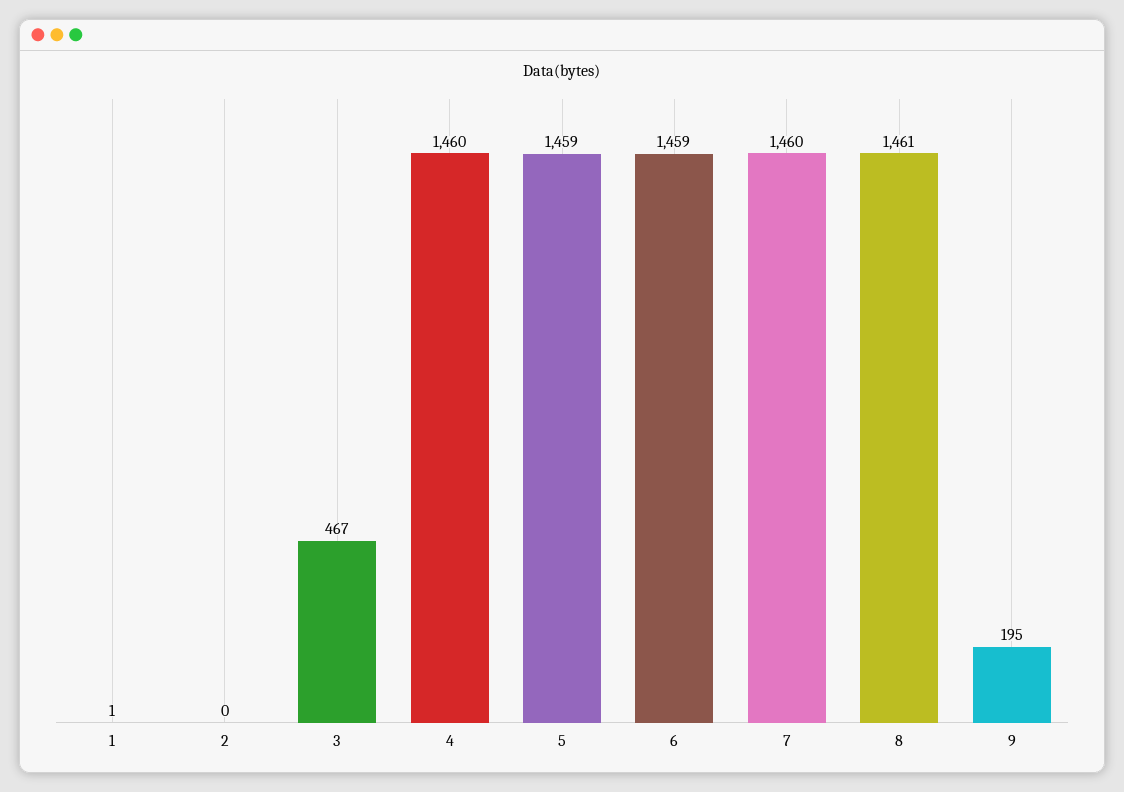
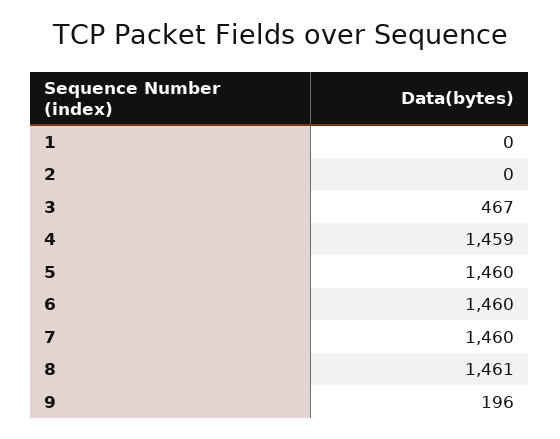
  {
-   "1": 1,
+   "1": 0,
    "2": 0,
    "3": 467,
-   "4": 1460,
+   "4": 1459,
-   "5": 1459,
+   "5": 1460,
-   "6": 1459,
+   "6": 1460,
    "7": 1460,
    "8": 1461,
-   "9": 195
+   "9": 196
  }

